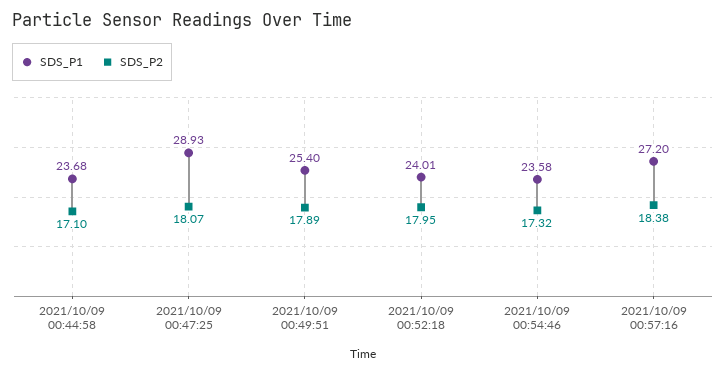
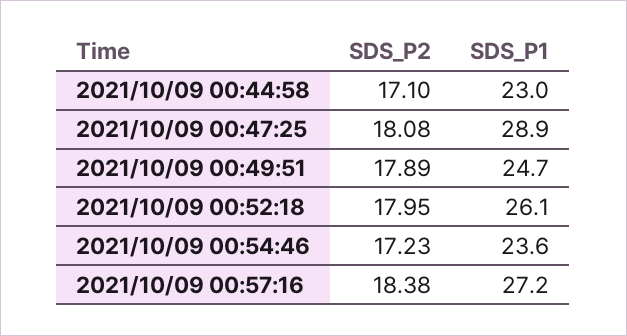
  {
    "SDS_P1": {
-     "2021/10/09 00:44:58": 23.68,
+     "2021/10/09 00:44:58": 23,
      "2021/10/09 00:47:25": 28.93,
-     "2021/10/09 00:49:51": 25.4,
+     "2021/10/09 00:49:51": 24.7,
-     "2021/10/09 00:52:18": 24.01,
+     "2021/10/09 00:52:18": 26.1,
      "2021/10/09 00:54:46": 23.58,
      "2021/10/09 00:57:16": 27.2
    },
    "SDS_P2": {
      "2021/10/09 00:44:58": 17.1,
-     "2021/10/09 00:47:25": 18.07,
+     "2021/10/09 00:47:25": 18.08,
      "2021/10/09 00:49:51": 17.89,
      "2021/10/09 00:52:18": 17.95,
-     "2021/10/09 00:54:46": 17.32,
+     "2021/10/09 00:54:46": 17.23,
      "2021/10/09 00:57:16": 18.38
    }
  }

